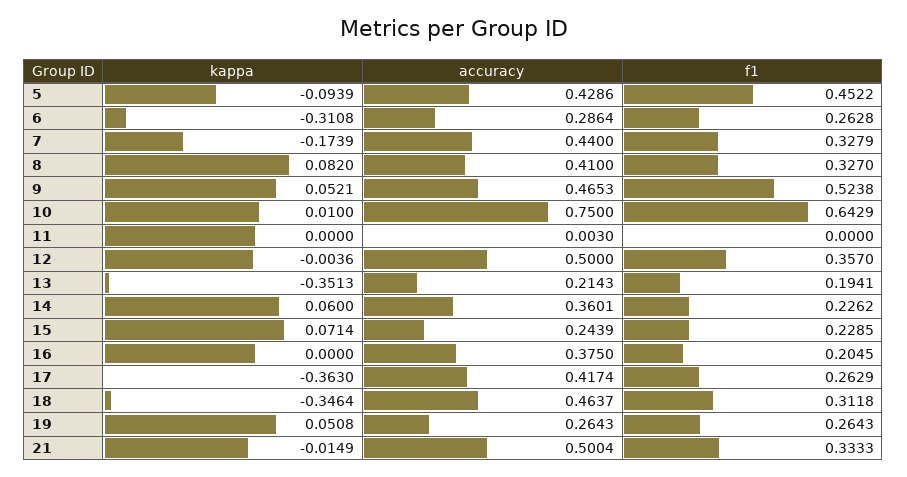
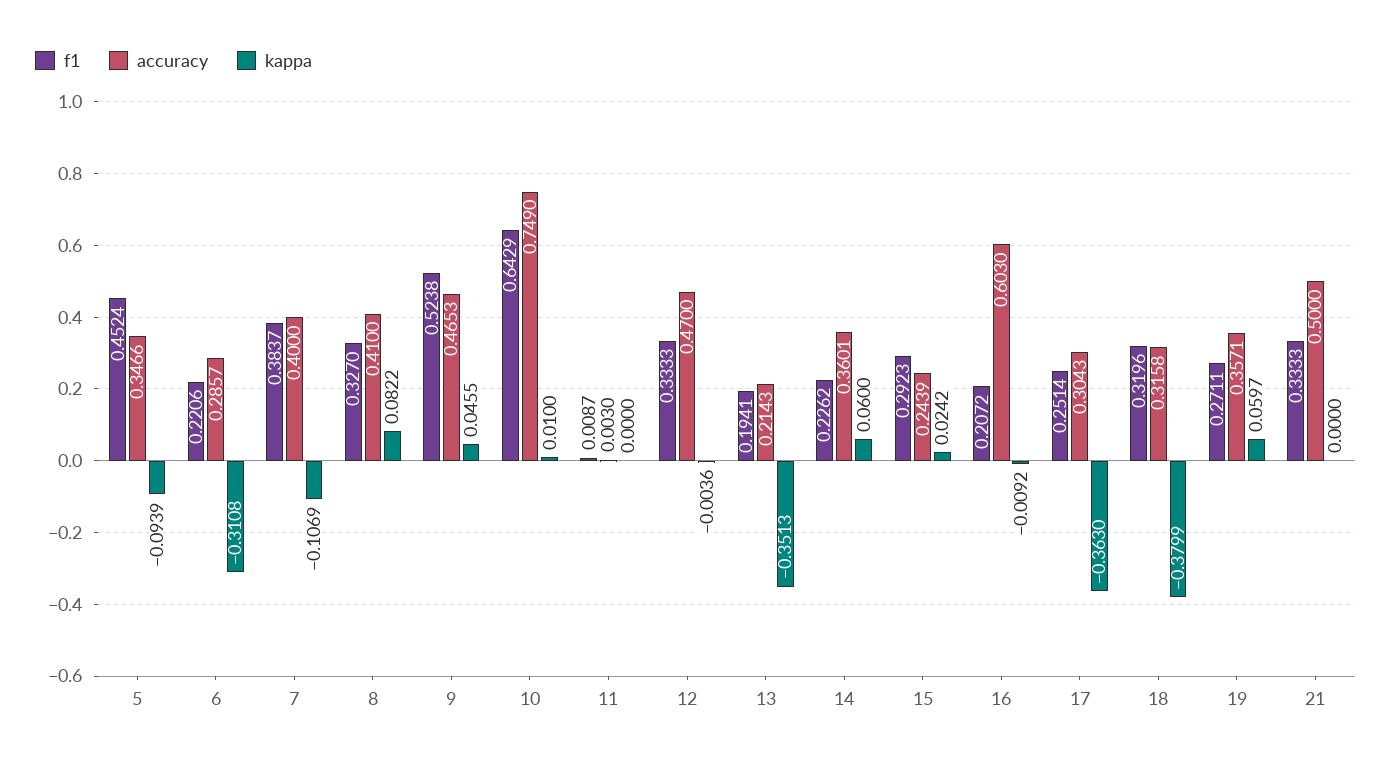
  {
    "kappa": {
      "5": -0.0939,
      "6": -0.3108,
-     "7": -0.1739,
+     "7": -0.1069,
-     "8": 0.082,
+     "8": 0.0822,
-     "9": 0.0521,
+     "9": 0.0455,
      "10": 0.01,
      "11": 0,
      "12": -0.0036,
      "13": -0.3513,
      "14": 0.06,
-     "15": 0.0714,
+     "15": 0.0242,
-     "16": 0,
+     "16": -0.0092,
      "17": -0.363,
-     "18": -0.3464,
+     "18": -0.3799,
-     "19": 0.0508,
+     "19": 0.0597,
-     "21": -0.0149
+     "21": 0
    },
    "accuracy": {
-     "5": 0.4286,
+     "5": 0.3466,
-     "6": 0.2864,
+     "6": 0.2857,
-     "7": 0.44,
+     "7": 0.4,
      "8": 0.41,
      "9": 0.4653,
-     "10": 0.75,
+     "10": 0.749,
      "11": 0.003,
-     "12": 0.5,
+     "12": 0.47,
      "13": 0.2143,
      "14": 0.3601,
      "15": 0.2439,
-     "16": 0.375,
+     "16": 0.603,
-     "17": 0.4174,
+     "17": 0.3043,
-     "18": 0.4637,
+     "18": 0.3158,
-     "19": 0.2643,
+     "19": 0.3571,
-     "21": 0.5004
+     "21": 0.5
    },
    "f1": {
-     "5": 0.4522,
+     "5": 0.4524,
-     "6": 0.2628,
+     "6": 0.2206,
-     "7": 0.3279,
+     "7": 0.3837,
      "8": 0.327,
      "9": 0.5238,
      "10": 0.6429,
-     "11": 0,
+     "11": 0.0087,
-     "12": 0.357,
+     "12": 0.3333,
      "13": 0.1941,
      "14": 0.2262,
-     "15": 0.2285,
+     "15": 0.2923,
-     "16": 0.2045,
+     "16": 0.2072,
-     "17": 0.2629,
+     "17": 0.2514,
-     "18": 0.3118,
+     "18": 0.3196,
-     "19": 0.2643,
+     "19": 0.2711,
      "21": 0.3333
    }
  }

